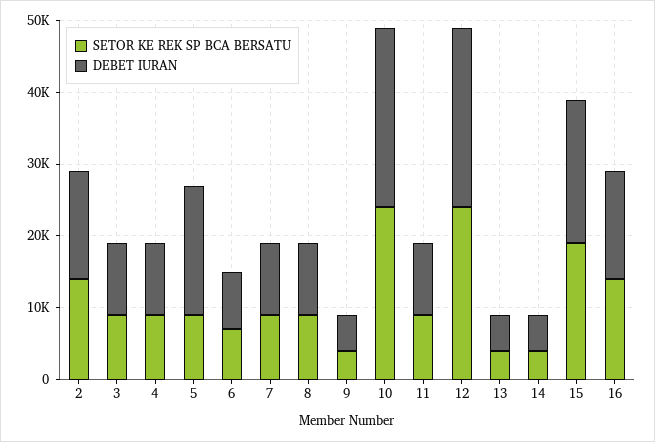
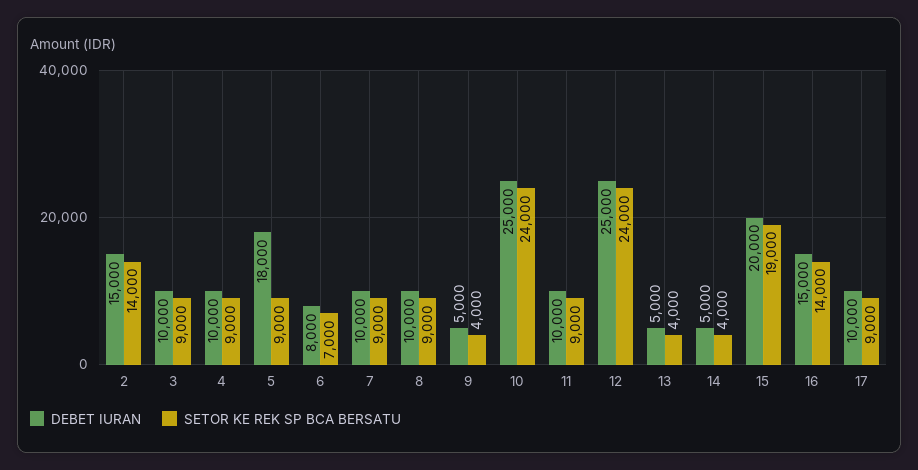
  {
    "SETOR KE REK SP BCA BERSATU": {
      "2": 14000,
      "3": 9000,
      "4": 9000,
      "5": 9000,
      "6": 7000,
      "7": 9000,
      "8": 9000,
      "9": 4000,
      "10": 24000,
      "11": 9000,
      "12": 24000,
      "13": 4000,
      "14": 4000,
      "15": 19000,
-     "16": 14000
+     "16": 14000,
+     "17": 9000
    },
    "DEBET IURAN": {
      "2": 15000,
      "3": 10000,
      "4": 10000,
      "5": 18000,
      "6": 8000,
      "7": 10000,
      "8": 10000,
      "9": 5000,
      "10": 25000,
      "11": 10000,
      "12": 25000,
      "13": 5000,
      "14": 5000,
      "15": 20000,
-     "16": 15000
+     "16": 15000,
+     "17": 10000
    }
  }

